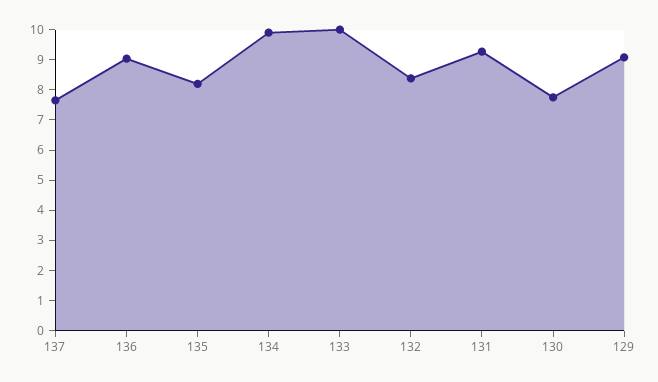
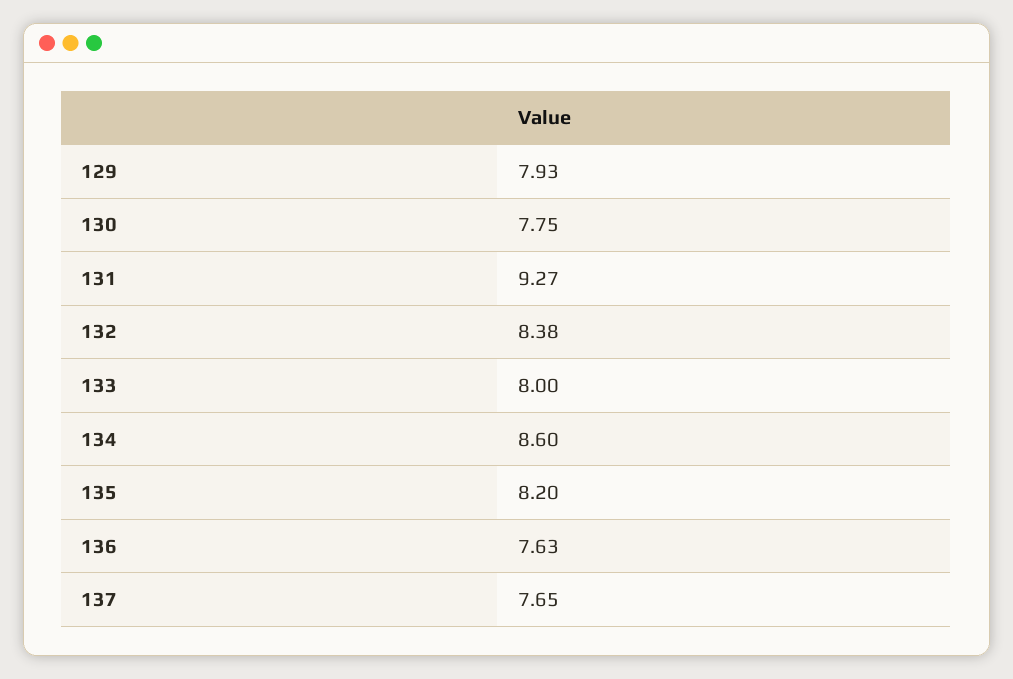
  {
    "137": 7.65,
-   "136": 9,
+   "136": 7.63,
    "135": 8.2,
-   "134": 10,
+   "134": 8.6,
-   "133": 10,
+   "133": 8,
    "132": 8.38,
    "131": 9.27,
    "130": 7.75,
-   "129": 9
+   "129": 7.93
  }

